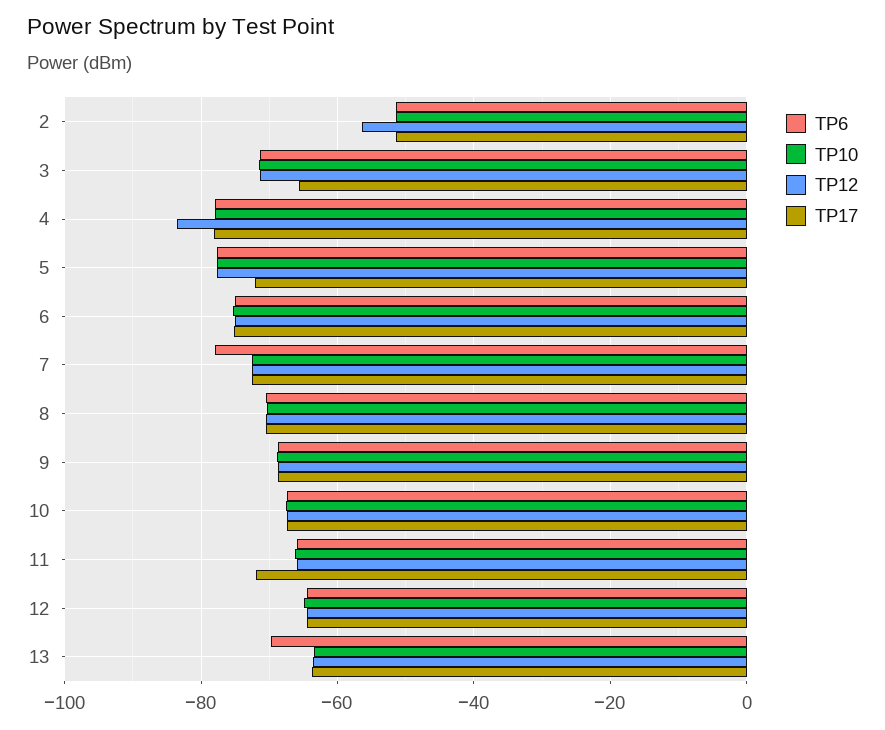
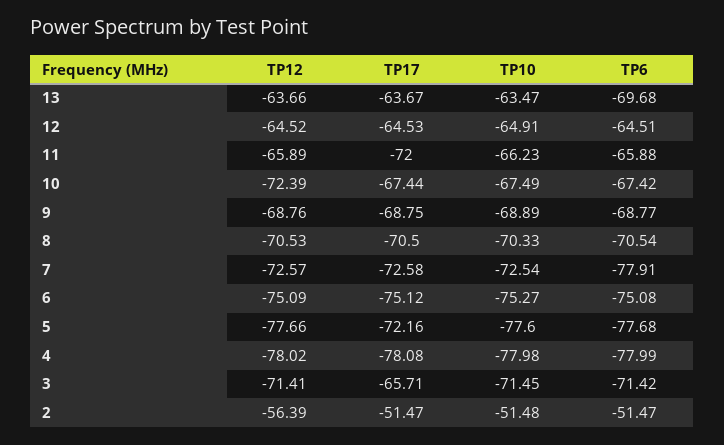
  {
    "TP6": {
      "2": -51.47,
      "3": -71.42,
      "4": -77.99,
      "5": -77.68,
      "6": -75.08,
      "7": -77.91,
      "8": -70.54,
      "9": -68.77,
      "10": -67.42,
      "11": -65.88,
      "12": -64.51,
      "13": -69.68
    },
    "TP10": {
      "2": -51.48,
      "3": -71.45,
      "4": -77.98,
      "5": -77.6,
      "6": -75.27,
      "7": -72.54,
      "8": -70.33,
      "9": -68.89,
      "10": -67.49,
      "11": -66.23,
      "12": -64.91,
      "13": -63.47
    },
    "TP12": {
      "2": -56.39,
      "3": -71.41,
-     "4": -84,
+     "4": -78.02,
      "5": -77.66,
      "6": -75.09,
      "7": -72.57,
      "8": -70.53,
      "9": -68.76,
-     "10": -68,
+     "10": -72.39,
      "11": -65.89,
      "12": -64.52,
      "13": -63.66
    },
    "TP17": {
      "2": -51.47,
      "3": -65.71,
      "4": -78.08,
      "5": -72.16,
      "6": -75.12,
      "7": -72.58,
      "8": -70.5,
      "9": -68.75,
      "10": -67.44,
      "11": -72,
      "12": -64.53,
      "13": -63.67
    }
  }

